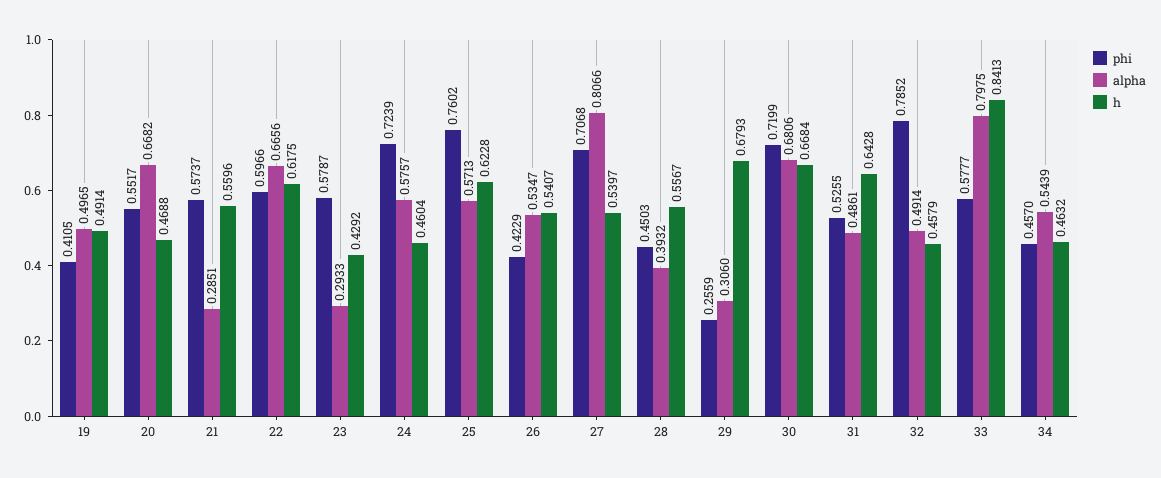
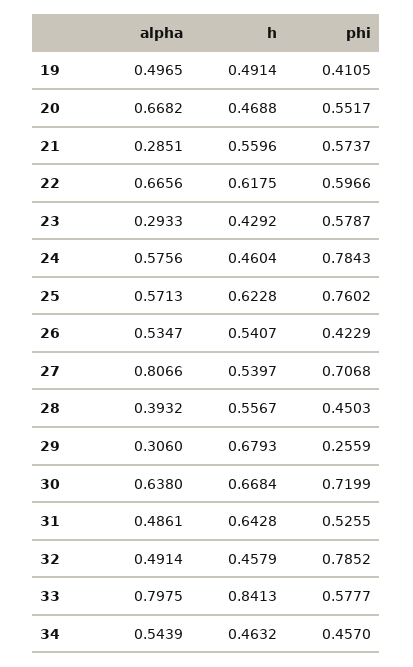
  {
    "phi": {
      "19": 0.4105,
      "20": 0.5517,
      "21": 0.5737,
      "22": 0.5966,
      "23": 0.5787,
-     "24": 0.7239,
+     "24": 0.7843,
      "25": 0.7602,
      "26": 0.4229,
      "27": 0.7068,
      "28": 0.4503,
      "29": 0.2559,
      "30": 0.7199,
      "31": 0.5255,
      "32": 0.7852,
      "33": 0.5777,
      "34": 0.457
    },
    "alpha": {
      "19": 0.4965,
      "20": 0.6682,
      "21": 0.2851,
      "22": 0.6656,
      "23": 0.2933,
-     "24": 0.5757,
+     "24": 0.5756,
      "25": 0.5713,
      "26": 0.5347,
      "27": 0.8066,
      "28": 0.3932,
      "29": 0.306,
-     "30": 0.6806,
+     "30": 0.638,
      "31": 0.4861,
      "32": 0.4914,
      "33": 0.7975,
      "34": 0.5439
    },
    "h": {
      "19": 0.4914,
      "20": 0.4688,
      "21": 0.5596,
      "22": 0.6175,
      "23": 0.4292,
      "24": 0.4604,
      "25": 0.6228,
      "26": 0.5407,
      "27": 0.5397,
      "28": 0.5567,
      "29": 0.6793,
      "30": 0.6684,
      "31": 0.6428,
      "32": 0.4579,
      "33": 0.8413,
      "34": 0.4632
    }
  }

